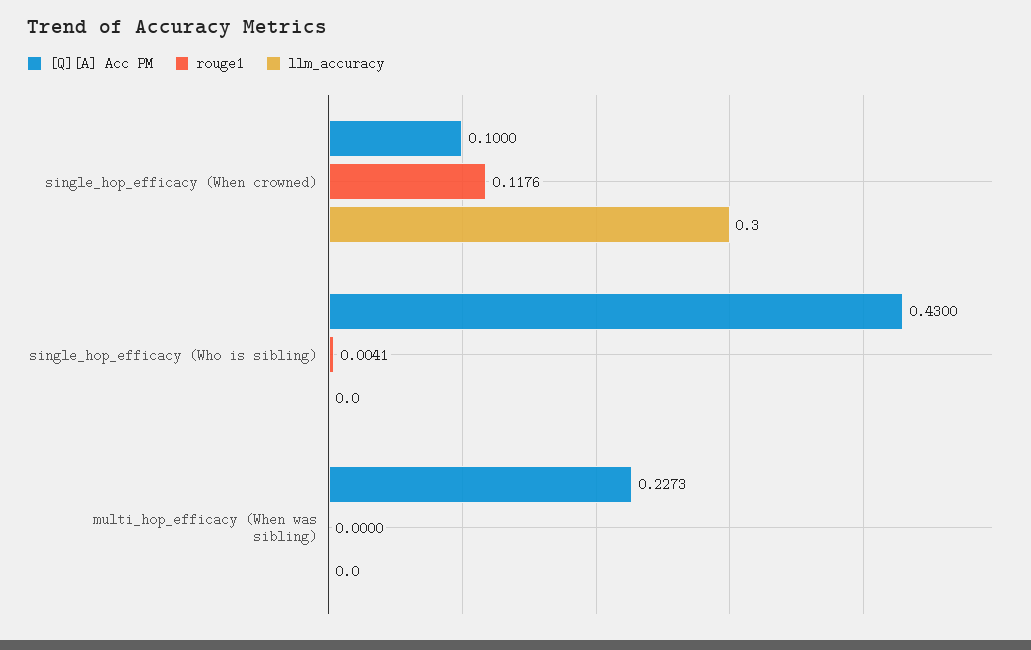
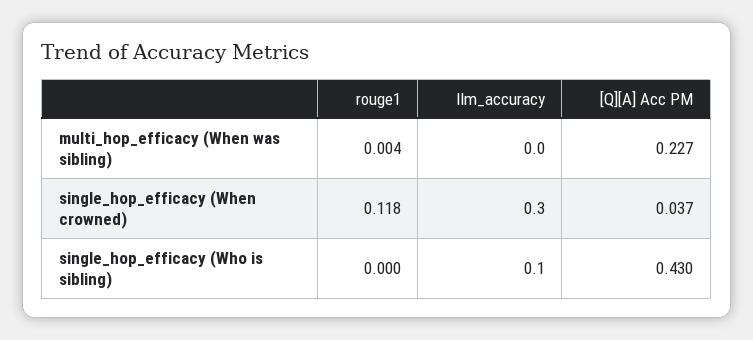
  {
    "[Q][A] Acc PM": {
-     "single_hop_efficacy (When crowned)": 0.1,
+     "single_hop_efficacy (When crowned)": 0.037,
      "single_hop_efficacy (Who is sibling)": 0.43,
      "multi_hop_efficacy (When was sibling)": 0.2273
    },
    "rouge1": {
      "single_hop_efficacy (When crowned)": 0.1176,
-     "single_hop_efficacy (Who is sibling)": 0.0041,
+     "single_hop_efficacy (Who is sibling)": 0,
-     "multi_hop_efficacy (When was sibling)": 0
+     "multi_hop_efficacy (When was sibling)": 0.004
    },
    "llm_accuracy": {
      "single_hop_efficacy (When crowned)": 0.3,
-     "single_hop_efficacy (Who is sibling)": 0,
+     "single_hop_efficacy (Who is sibling)": 0.1,
      "multi_hop_efficacy (When was sibling)": 0
    }
  }

